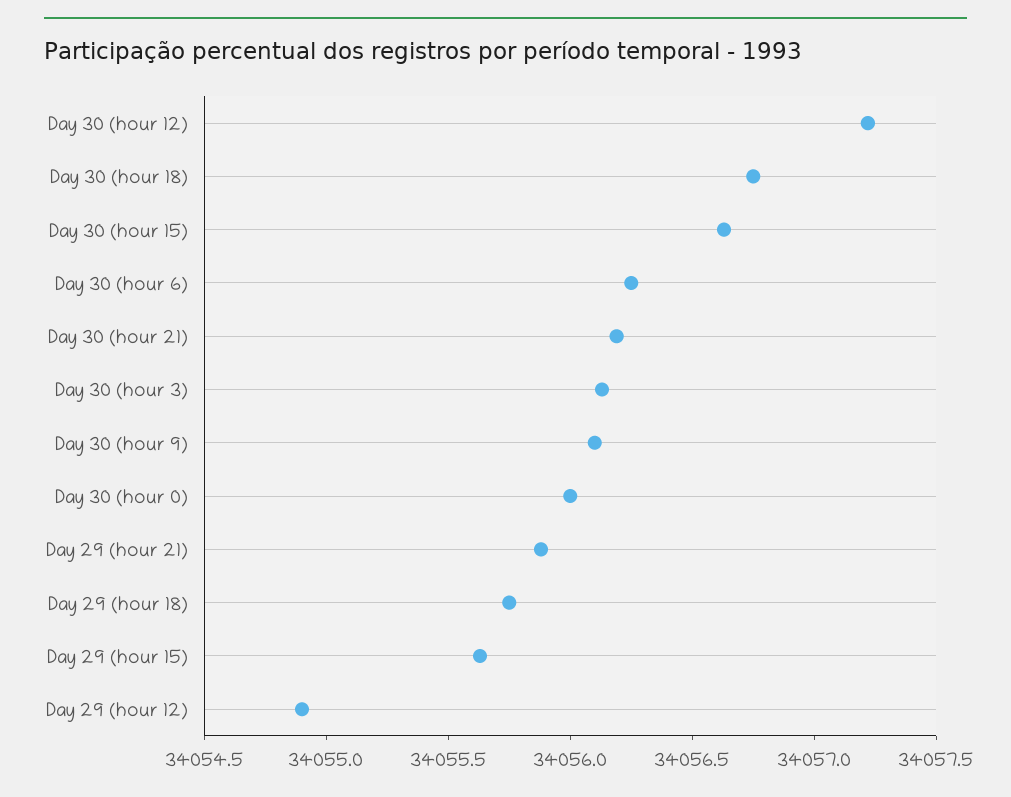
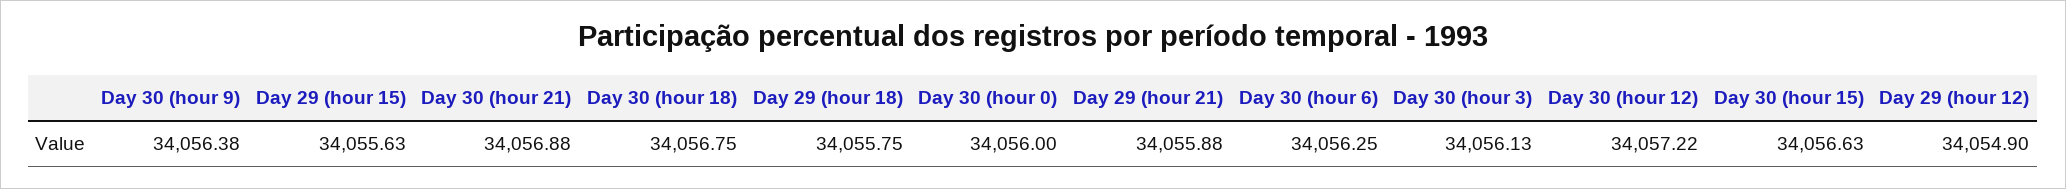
  {
    "Day 30 (hour 12)": 34057.22,
    "Day 30 (hour 18)": 34056.75,
    "Day 30 (hour 15)": 34056.63,
    "Day 30 (hour 6)": 34056.25,
-   "Day 30 (hour 21)": 34056.2,
+   "Day 30 (hour 21)": 34056.88,
    "Day 30 (hour 3)": 34056.13,
-   "Day 30 (hour 9)": 34056.1,
+   "Day 30 (hour 9)": 34056.38,
    "Day 30 (hour 0)": 34056,
    "Day 29 (hour 21)": 34055.88,
    "Day 29 (hour 18)": 34055.75,
    "Day 29 (hour 15)": 34055.63,
    "Day 29 (hour 12)": 34054.9
  }

